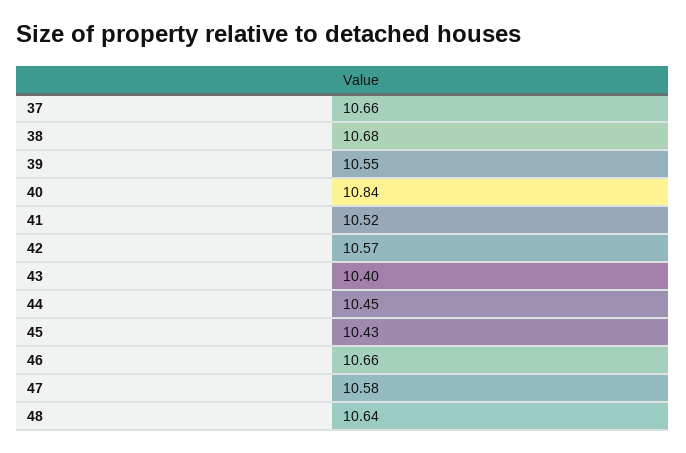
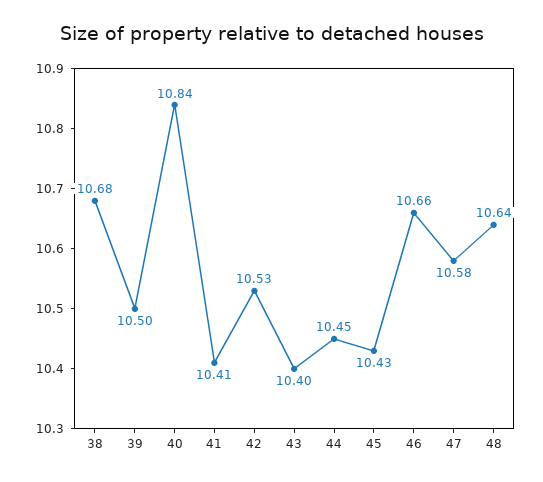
  {
-   "37": 10.66,
    "38": 10.68,
-   "39": 10.55,
+   "39": 10.5,
    "40": 10.84,
-   "41": 10.52,
+   "41": 10.41,
-   "42": 10.57,
+   "42": 10.53,
    "43": 10.4,
    "44": 10.45,
    "45": 10.43,
    "46": 10.66,
    "47": 10.58,
    "48": 10.64
  }

